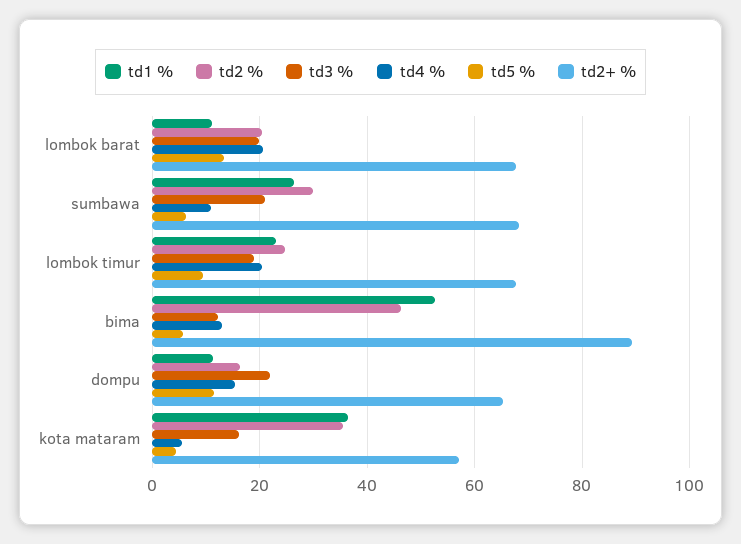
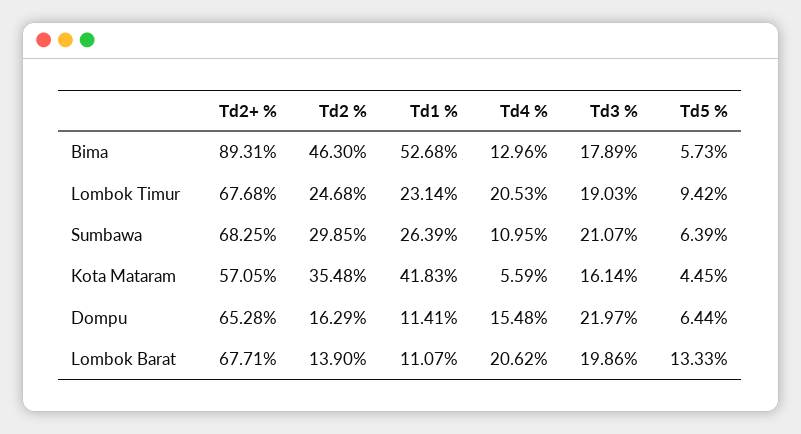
  {
    "td1 %": {
      "lombok barat": 11.07,
      "sumbawa": 26.39,
      "lombok timur": 23.14,
      "bima": 52.68,
      "dompu": 11.41,
-     "kota mataram": 36
+     "kota mataram": 41.83
    },
    "td2 %": {
-     "lombok barat": 20,
+     "lombok barat": 13.9,
      "sumbawa": 29.85,
      "lombok timur": 24.68,
      "bima": 46.3,
      "dompu": 16.29,
      "kota mataram": 35.48
    },
    "td3 %": {
      "lombok barat": 19.86,
      "sumbawa": 21.07,
      "lombok timur": 19.03,
-     "bima": 12,
+     "bima": 17.89,
      "dompu": 21.97,
      "kota mataram": 16.14
    },
    "td4 %": {
      "lombok barat": 20.62,
      "sumbawa": 10.95,
      "lombok timur": 20.53,
      "bima": 12.96,
      "dompu": 15.48,
      "kota mataram": 5.59
    },
    "td5 %": {
      "lombok barat": 13.33,
      "sumbawa": 6.39,
      "lombok timur": 9.42,
      "bima": 5.73,
-     "dompu": 12,
+     "dompu": 6.44,
      "kota mataram": 4.45
    },
    "td2+ %": {
      "lombok barat": 67.71,
      "sumbawa": 68.25,
      "lombok timur": 67.68,
      "bima": 89.31,
      "dompu": 65.28,
      "kota mataram": 57.05
    }
  }

